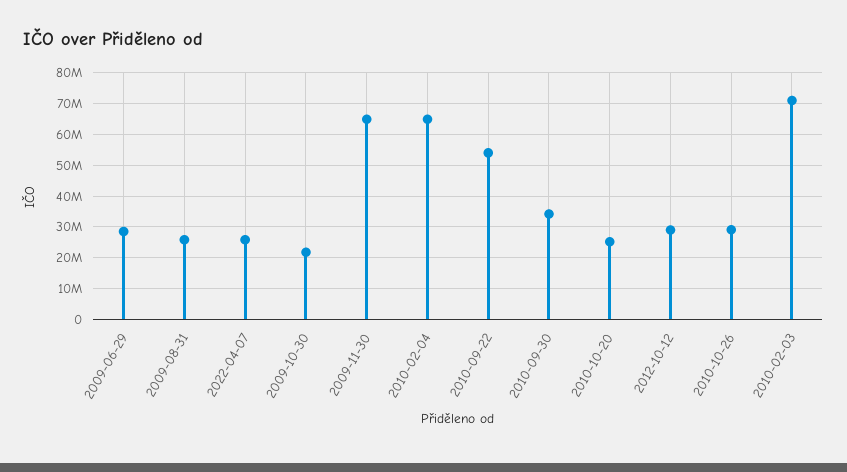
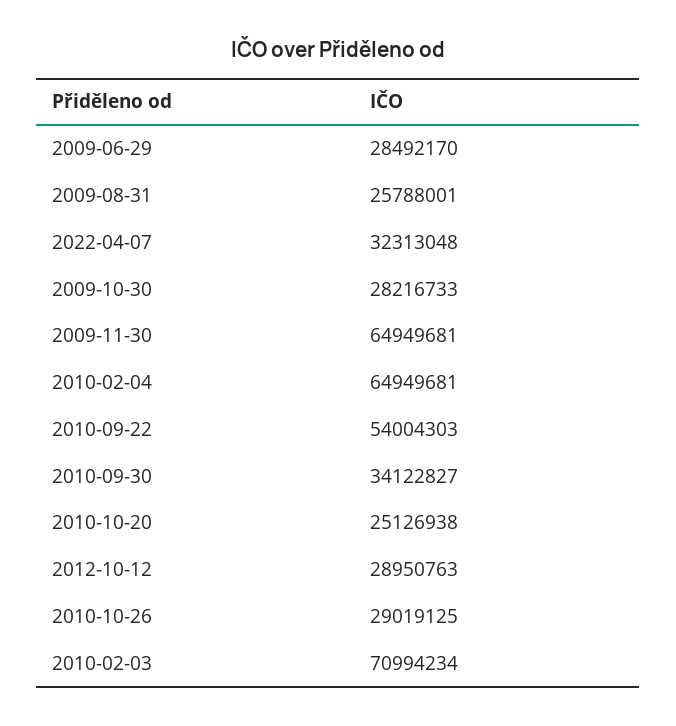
  {
    "2009-06-29": 28492170,
    "2009-08-31": 25788001,
-   "2022-04-07": 26000000,
+   "2022-04-07": 32313048,
-   "2009-10-30": 22000000,
+   "2009-10-30": 28216733,
    "2009-11-30": 64949681,
    "2010-02-04": 64949681,
    "2010-09-22": 54004303,
    "2010-09-30": 34122827,
    "2010-10-20": 25126938,
    "2012-10-12": 28950763,
    "2010-10-26": 29019125,
    "2010-02-03": 70994234
  }

